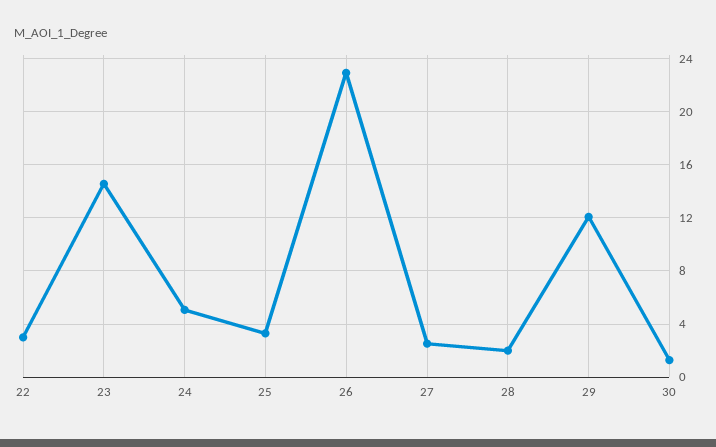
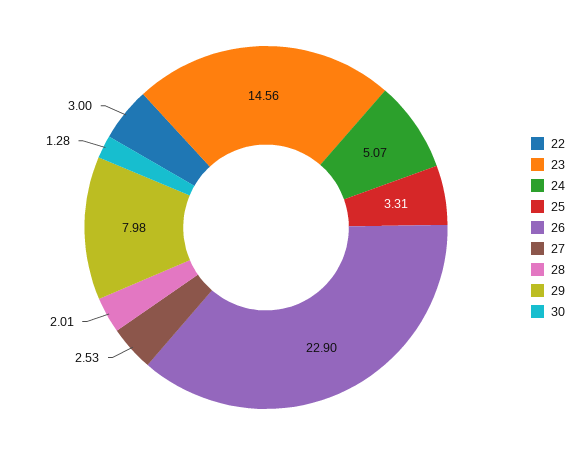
  {
    "22": 3,
    "23": 14.56,
    "24": 5.07,
    "25": 3.31,
    "26": 22.9,
    "27": 2.53,
    "28": 2.01,
-   "29": 12,
+   "29": 7.98,
    "30": 1.28
  }

